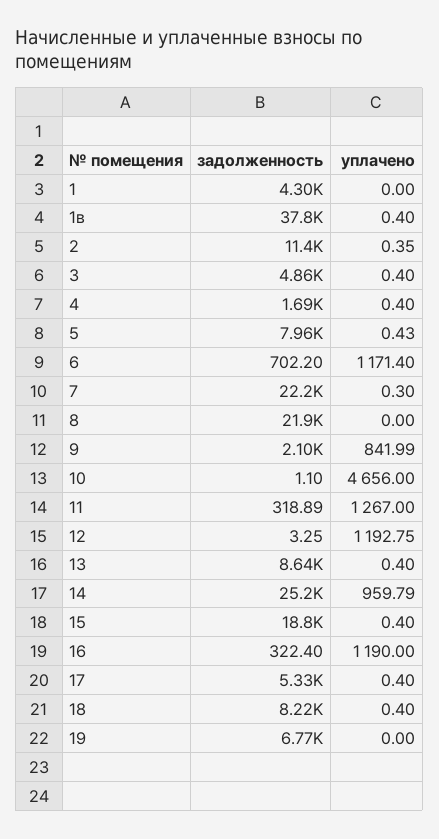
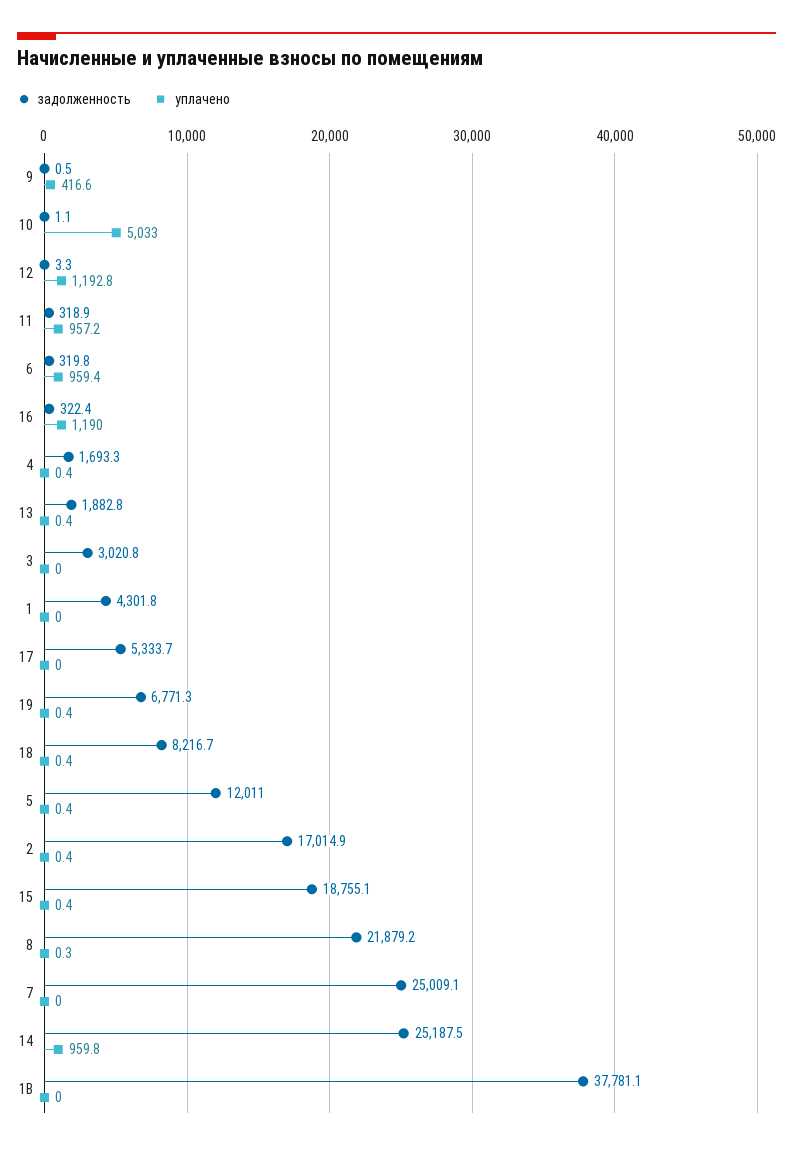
  {
    "задолженность": {
      "1": 4301.8,
      "1в": 37781.1,
-     "2": 11400,
+     "2": 17014.9,
-     "3": 4860,
+     "3": 3020.8,
      "4": 1693.3,
-     "5": 7960,
+     "5": 12011,
-     "6": 702.2,
+     "6": 319.8,
-     "7": 22200,
+     "7": 25009.1,
      "8": 21879.2,
-     "9": 2100,
+     "9": 0.5,
      "10": 1.1,
      "11": 318.89,
      "12": 3.25,
-     "13": 8640,
+     "13": 1882.8,
      "14": 25187.5,
      "15": 18755.1,
      "16": 322.4,
      "17": 5333.7,
      "18": 8216.7,
      "19": 6771.3
    },
    "уплачено": {
      "1": 0,
-     "1в": 0.4,
+     "1в": 0,
      "2": 0.35,
-     "3": 0.4,
+     "3": 0,
      "4": 0.4,
      "5": 0.43,
-     "6": 1171.4,
+     "6": 959.4,
-     "7": 0.3,
+     "7": 0,
-     "8": 0,
+     "8": 0.3,
-     "9": 841.99,
+     "9": 416.6,
-     "10": 4656,
+     "10": 5033,
-     "11": 1267,
+     "11": 957.2,
      "12": 1192.75,
      "13": 0.4,
      "14": 959.79,
      "15": 0.4,
      "16": 1190,
-     "17": 0.4,
+     "17": 0,
      "18": 0.4,
-     "19": 0
+     "19": 0.4
    }
  }

